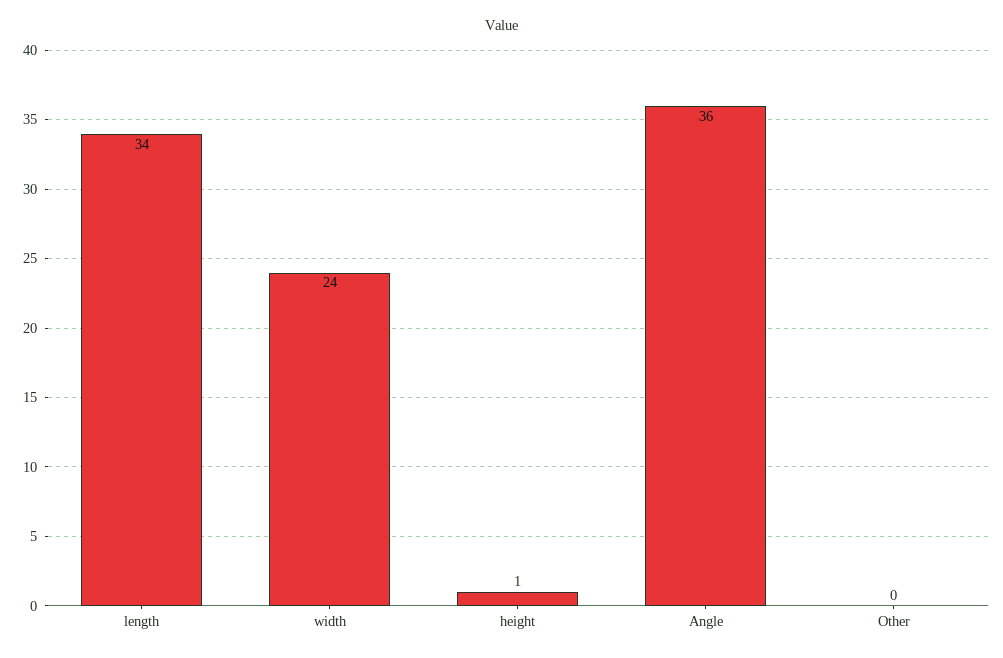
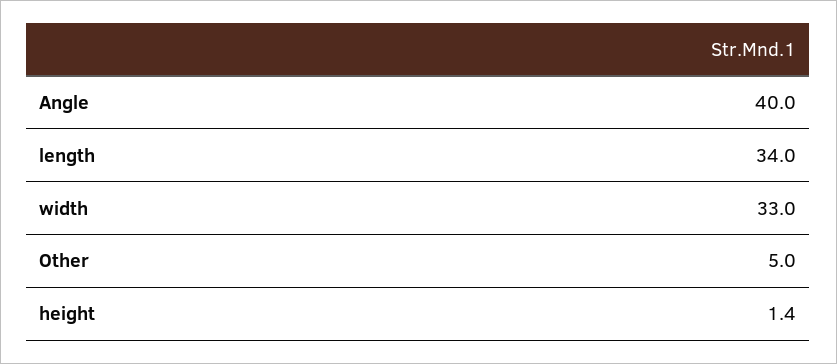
  {
    "length": 34,
-   "width": 24,
+   "width": 33,
    "height": 1.4,
-   "Angle": 36,
+   "Angle": 40,
-   "Other": 0
+   "Other": 5
  }

